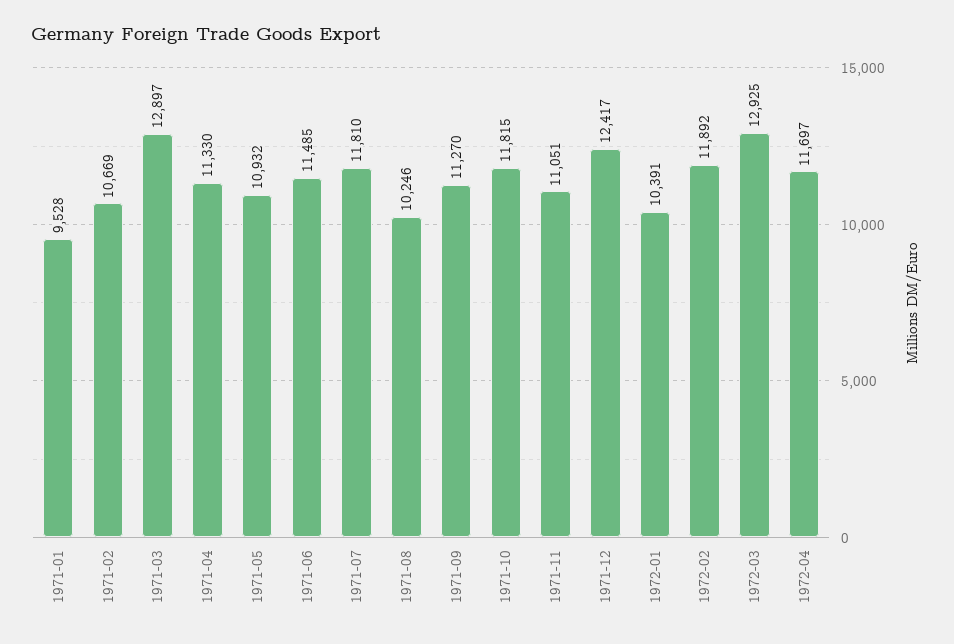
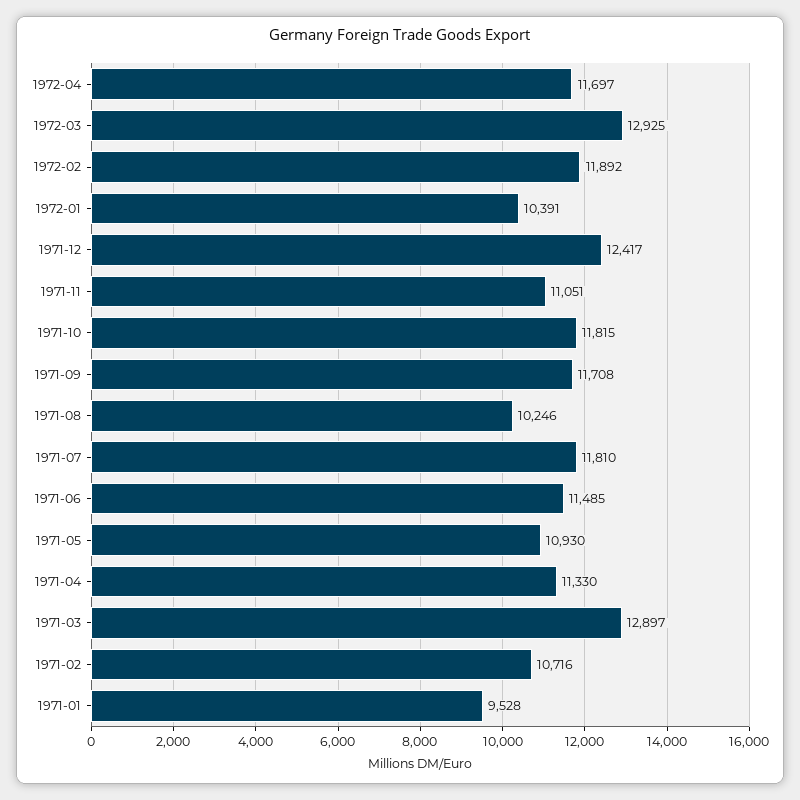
  {
    "1971-01": 9528,
-   "1971-02": 10669,
+   "1971-02": 10716,
    "1971-03": 12897,
    "1971-04": 11330,
-   "1971-05": 10932,
+   "1971-05": 10930,
    "1971-06": 11485,
    "1971-07": 11810,
    "1971-08": 10246,
-   "1971-09": 11270,
+   "1971-09": 11708,
    "1971-10": 11815,
    "1971-11": 11051,
    "1971-12": 12417,
    "1972-01": 10391,
    "1972-02": 11892,
    "1972-03": 12925,
    "1972-04": 11697
  }

